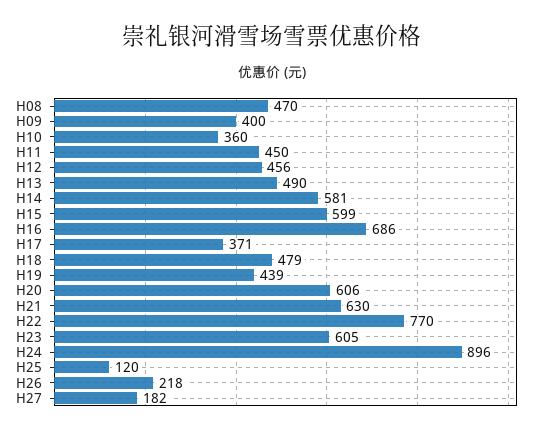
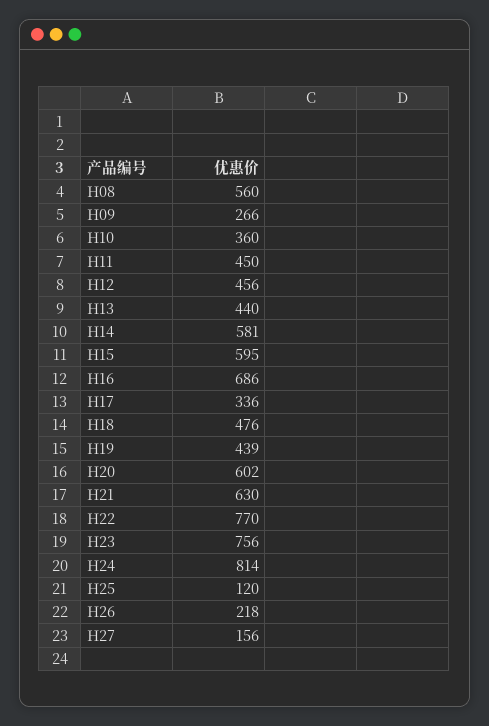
  {
-   "H08": 470,
+   "H08": 560,
-   "H09": 400,
+   "H09": 266,
    "H10": 360,
    "H11": 450,
    "H12": 456,
-   "H13": 490,
+   "H13": 440,
    "H14": 581,
-   "H15": 599,
+   "H15": 595,
    "H16": 686,
-   "H17": 371,
+   "H17": 336,
-   "H18": 479,
+   "H18": 476,
    "H19": 439,
-   "H20": 606,
+   "H20": 602,
    "H21": 630,
    "H22": 770,
-   "H23": 605,
+   "H23": 756,
-   "H24": 896,
+   "H24": 814,
    "H25": 120,
    "H26": 218,
-   "H27": 182
+   "H27": 156
  }

